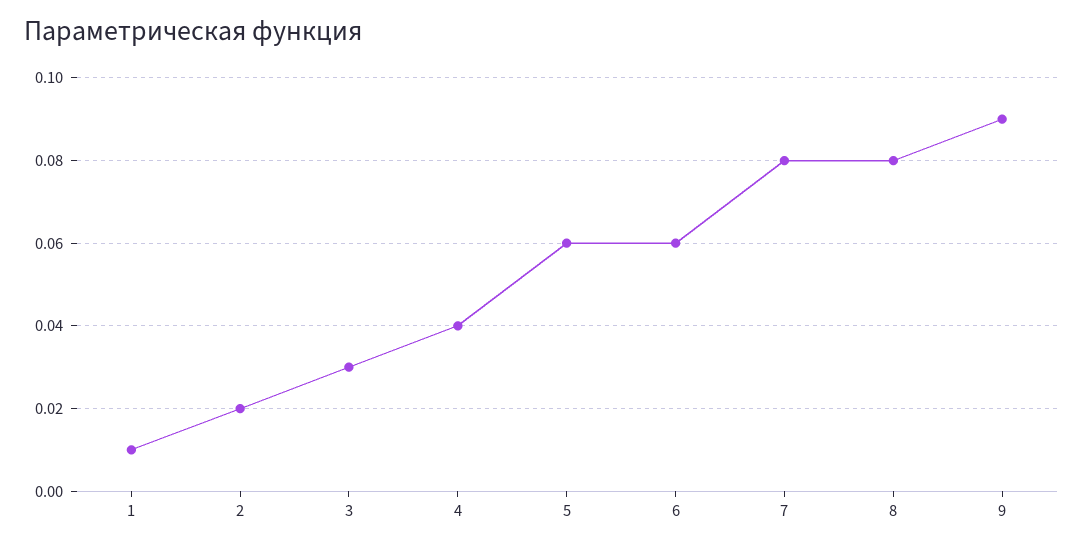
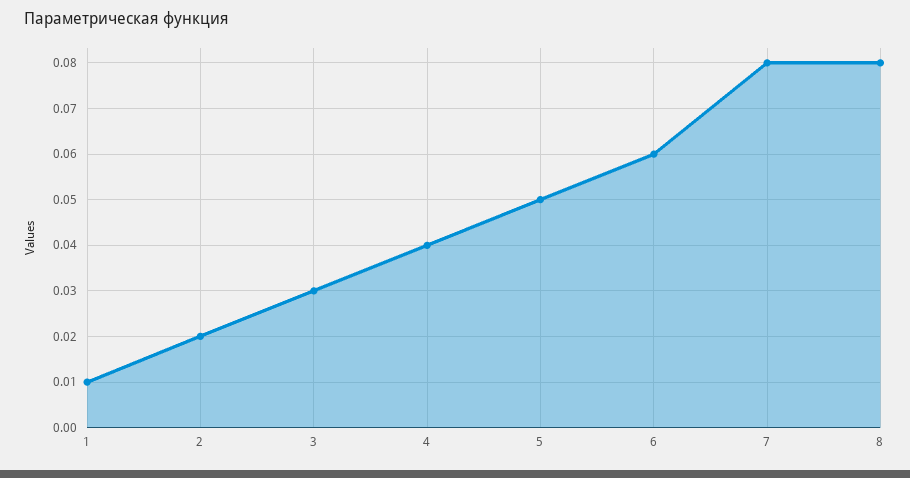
  {
    "1": 0.01,
    "2": 0.02,
    "3": 0.03,
    "4": 0.04,
-   "5": 0.06,
+   "5": 0.05,
    "6": 0.06,
    "7": 0.08,
-   "8": 0.08,
+   "8": 0.08
-   "9": 0.09
  }

